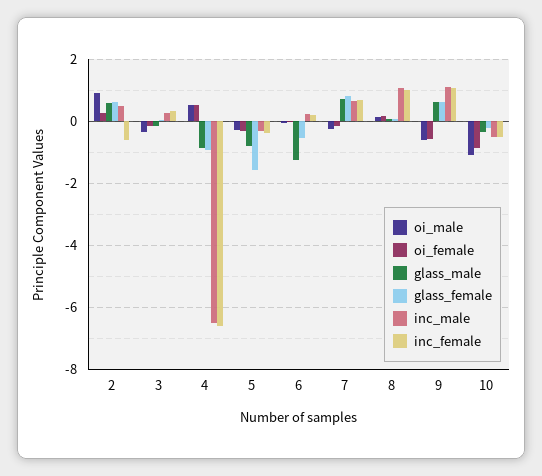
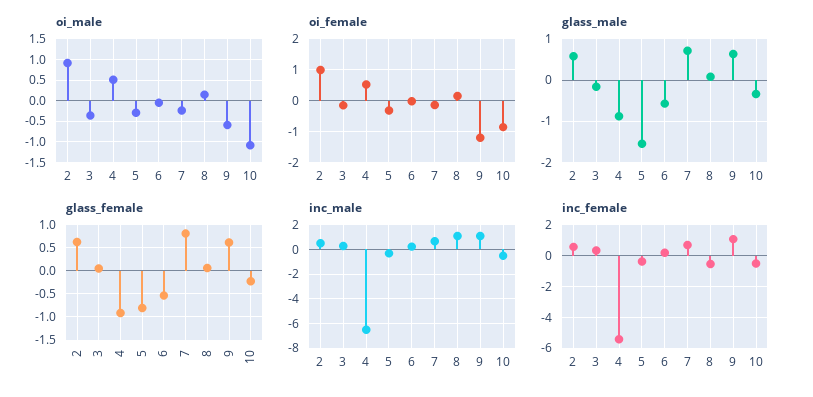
  {
    "oi_male": {
      "2": 1,
      "3": -0.4,
      "4": 0.6,
      "5": -0.2,
      "6": 0,
      "7": -0.2,
      "8": 0.2,
      "9": -0.6,
      "10": -1
    },
    "oi_female": {
-     "2": 0.2,
+     "2": 1,
      "3": -0.2,
      "4": 0.6,
      "5": -0.4,
      "6": 0,
      "7": -0.2,
      "8": 0.2,
-     "9": -0.6,
+     "9": -1.2,
      "10": -0.8
    },
    "glass_male": {
      "2": 0.6,
      "3": -0.2,
      "4": -0.8,
-     "5": -0.8,
+     "5": -1.6,
-     "6": -1.2,
+     "6": -0.6,
      "7": 0.8,
      "8": 0,
      "9": 0.6,
      "10": -0.4
    },
    "glass_female": {
      "2": 0.6,
      "3": 0,
      "4": -1,
-     "5": -1.6,
+     "5": -0.75,
      "6": -0.6,
      "7": 0.8,
      "8": 0,
      "9": 0.6,
      "10": -0.2
    },
    "inc_male": {
      "2": 0.4,
      "3": 0.2,
      "4": -6.6,
      "5": -0.4,
      "6": 0.2,
      "7": 0.6,
      "8": 1,
      "9": 1,
      "10": -0.6
    },
    "inc_female": {
-     "2": -0.6,
+     "2": 0.5,
      "3": 0.4,
-     "4": -6.6,
+     "4": -5.5,
      "5": -0.4,
      "6": 0.2,
      "7": 0.6,
-     "8": 1,
+     "8": -0.5,
      "9": 1,
      "10": -0.6
    }
  }

